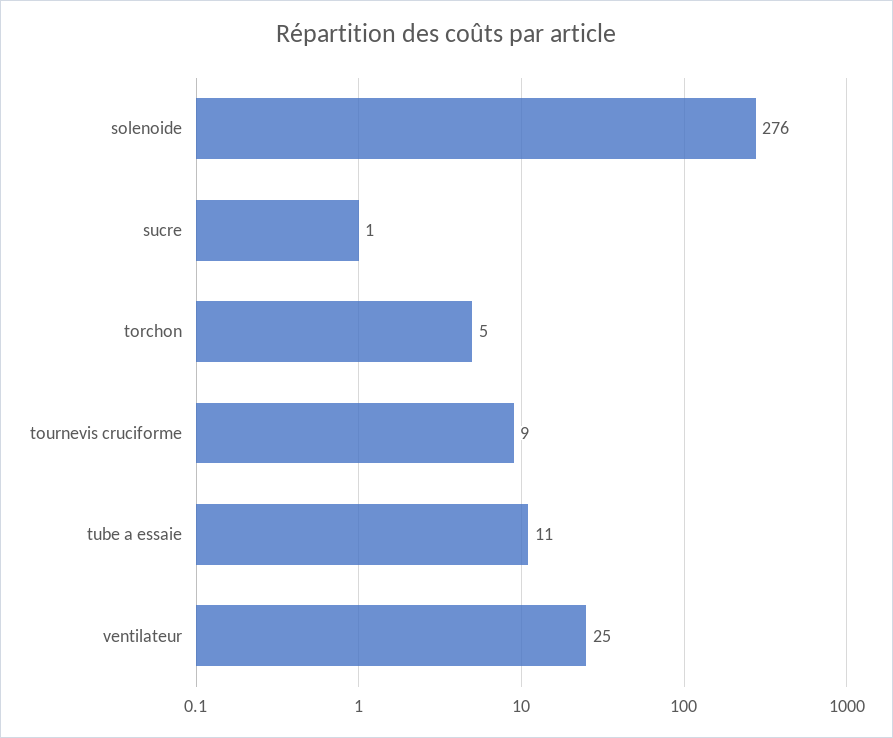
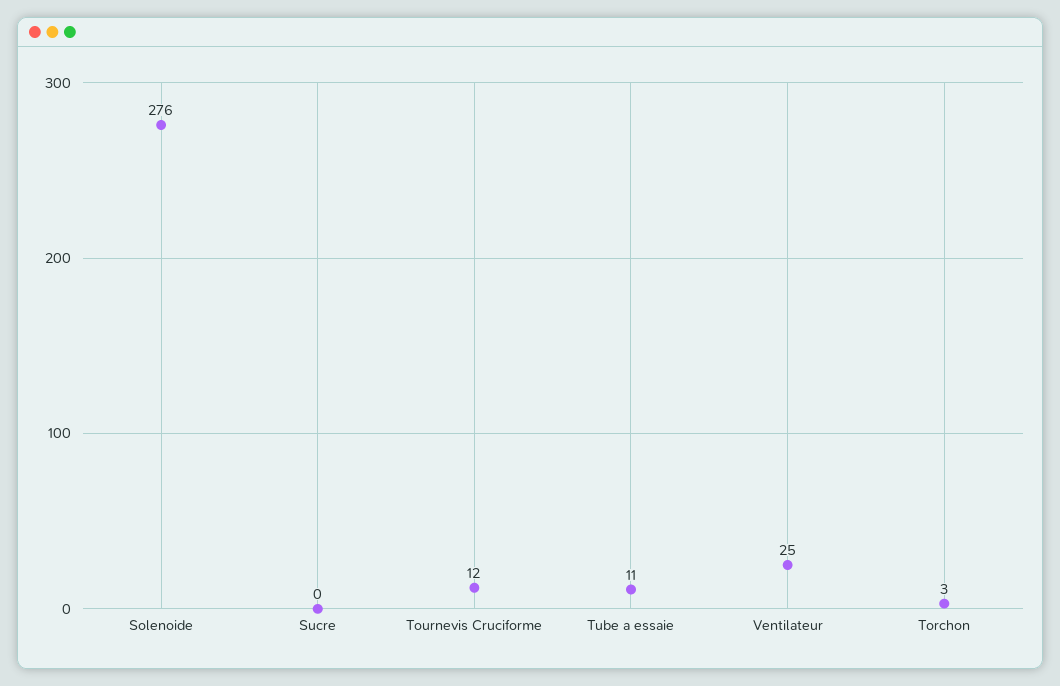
  {
    "solenoide": 276,
-   "sucre": 1,
+   "sucre": 0,
-   "torchon": 5,
+   "torchon": 3,
-   "tournevis cruciforme": 9,
+   "tournevis cruciforme": 12,
    "tube a essaie": 11,
    "ventilateur": 25
  }

